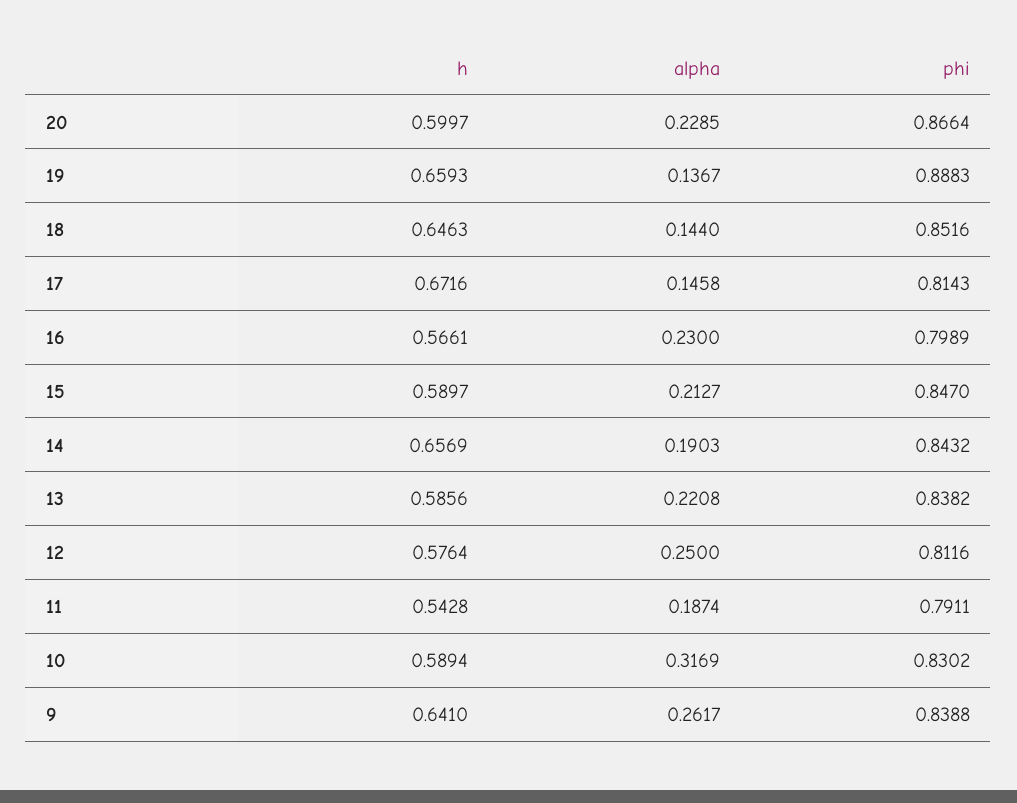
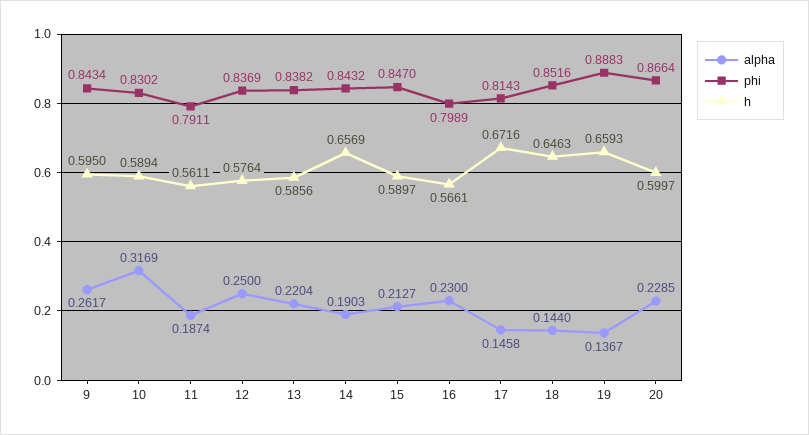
  {
    "h": {
      "20": 0.5997,
      "19": 0.6593,
      "18": 0.6463,
      "17": 0.6716,
      "16": 0.5661,
      "15": 0.5897,
      "14": 0.6569,
      "13": 0.5856,
      "12": 0.5764,
-     "11": 0.5428,
+     "11": 0.5611,
      "10": 0.5894,
-     "9": 0.641
+     "9": 0.595
    },
    "alpha": {
      "20": 0.2285,
      "19": 0.1367,
      "18": 0.144,
      "17": 0.1458,
      "16": 0.23,
      "15": 0.2127,
      "14": 0.1903,
-     "13": 0.2208,
+     "13": 0.2204,
      "12": 0.25,
      "11": 0.1874,
      "10": 0.3169,
      "9": 0.2617
    },
    "phi": {
      "20": 0.8664,
      "19": 0.8883,
      "18": 0.8516,
      "17": 0.8143,
      "16": 0.7989,
      "15": 0.847,
      "14": 0.8432,
      "13": 0.8382,
-     "12": 0.8116,
+     "12": 0.8369,
      "11": 0.7911,
      "10": 0.8302,
-     "9": 0.8388
+     "9": 0.8434
    }
  }

